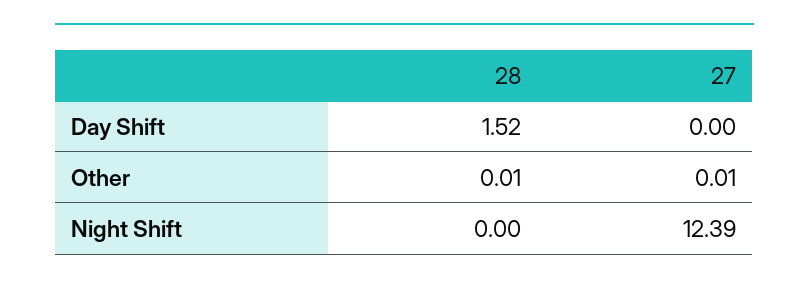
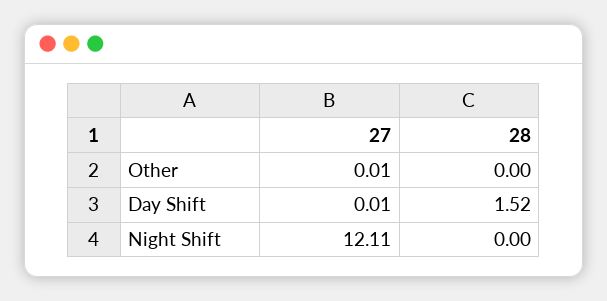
  {
    "28": {
      "Day Shift": 1.52,
-     "Other": 0.01,
+     "Other": 0,
      "Night Shift": 0
    },
    "27": {
-     "Day Shift": 0,
+     "Day Shift": 0.01,
      "Other": 0.01,
-     "Night Shift": 12.39
+     "Night Shift": 12.11
    }
  }

